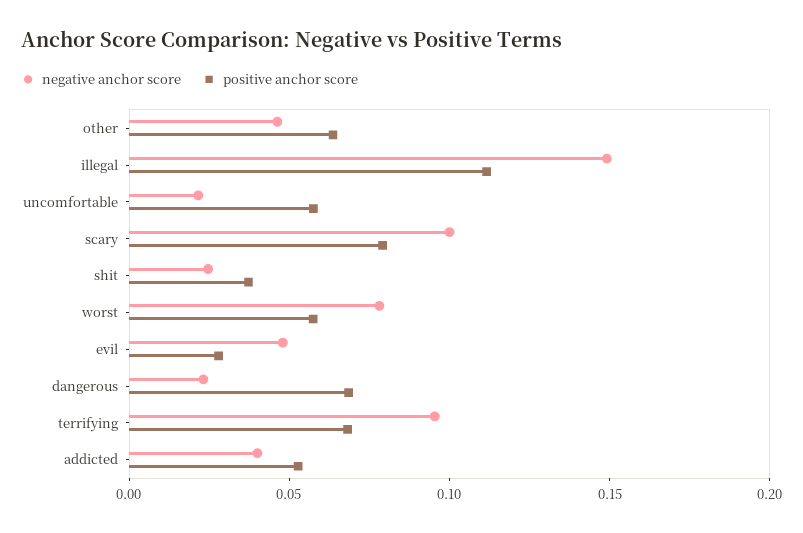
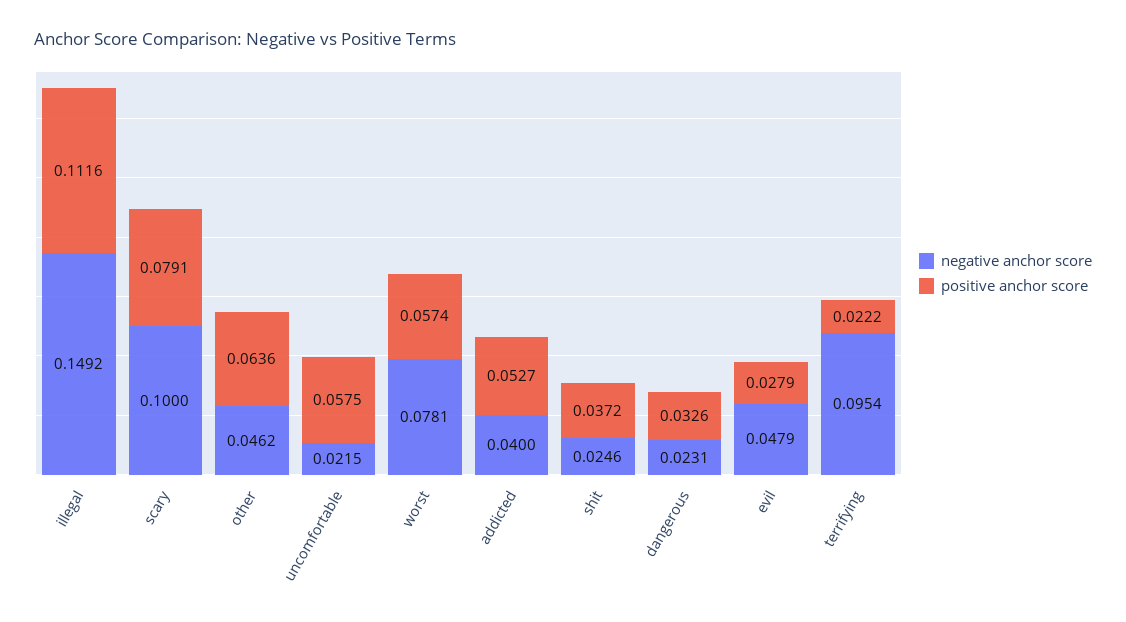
  {
    "negative anchor score": {
      "other": 0.0462,
      "illegal": 0.1492,
      "uncomfortable": 0.0215,
      "scary": 0.1,
      "shit": 0.0246,
      "worst": 0.0781,
      "evil": 0.0479,
      "dangerous": 0.0231,
      "terrifying": 0.0954,
      "addicted": 0.04
    },
    "positive anchor score": {
      "other": 0.0636,
      "illegal": 0.1116,
      "uncomfortable": 0.0575,
      "scary": 0.0791,
      "shit": 0.0372,
      "worst": 0.0574,
      "evil": 0.0279,
-     "dangerous": 0.07,
+     "dangerous": 0.0326,
-     "terrifying": 0.07,
+     "terrifying": 0.0222,
      "addicted": 0.0527
    }
  }

